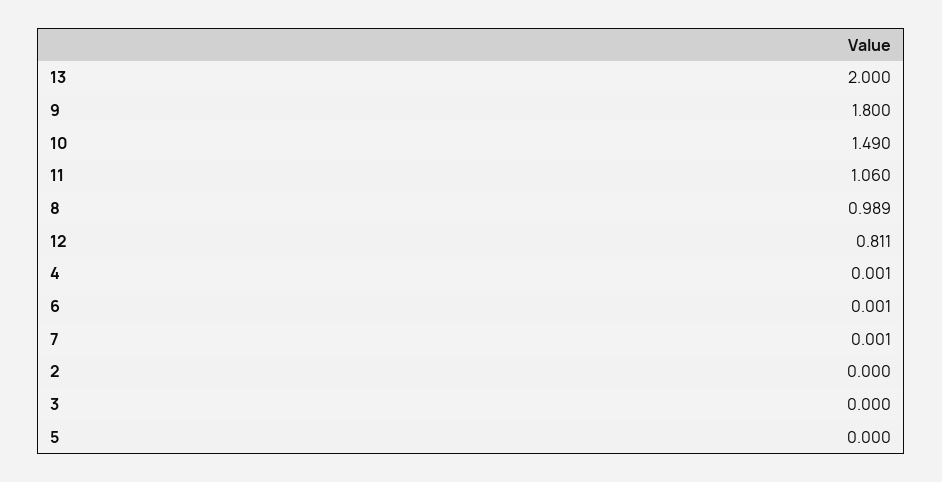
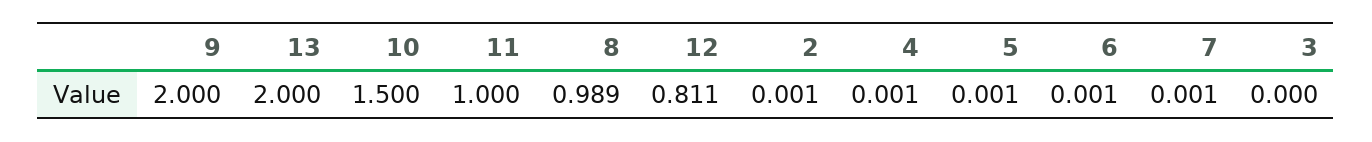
  {
    "13": 2,
-   "9": 1.8,
+   "9": 2,
-   "10": 1.49,
+   "10": 1.5,
-   "11": 1.06,
+   "11": 1,
    "8": 0.989,
    "12": 0.811,
    "4": 0.001,
    "6": 0.001,
    "7": 0.001,
-   "2": 0,
+   "2": 0.001,
    "3": 0,
-   "5": 0
+   "5": 0.001
  }

